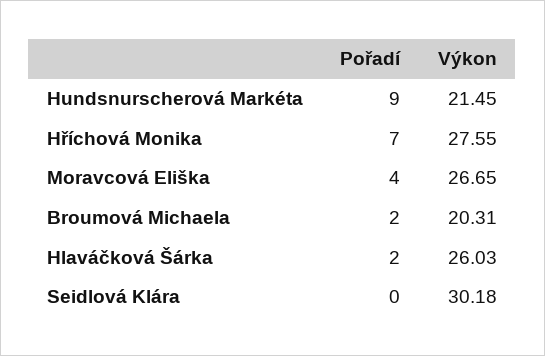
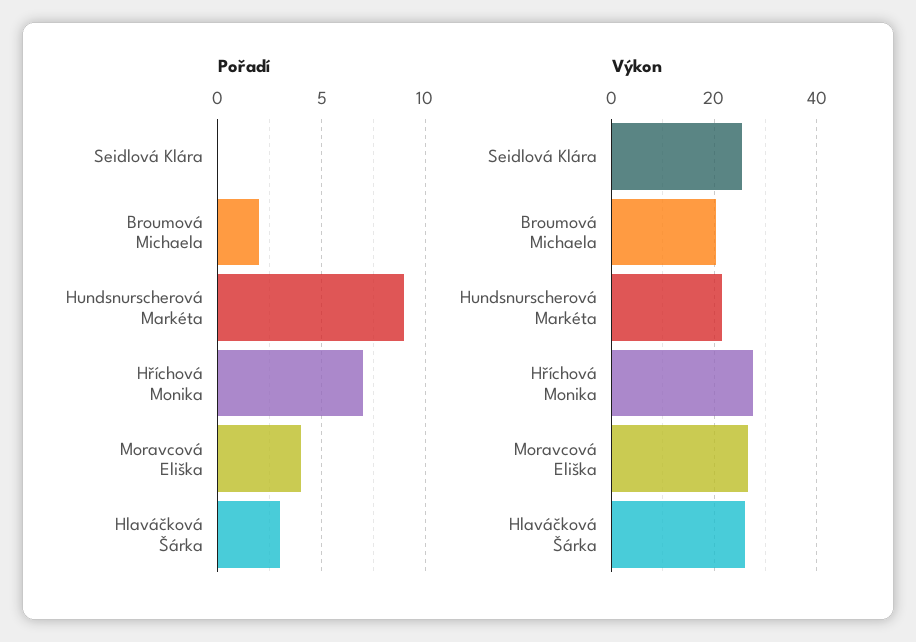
  {
    "Pořadí": {
      "Hundsnurscherová Markéta": 9,
      "Hříchová Monika": 7,
      "Moravcová Eliška": 4,
      "Broumová Michaela": 2,
-     "Hlaváčková Šárka": 2,
+     "Hlaváčková Šárka": 3,
      "Seidlová Klára": 0
    },
    "Výkon": {
      "Hundsnurscherová Markéta": 21.45,
      "Hříchová Monika": 27.55,
      "Moravcová Eliška": 26.65,
      "Broumová Michaela": 20.31,
      "Hlaváčková Šárka": 26.03,
-     "Seidlová Klára": 30.18
+     "Seidlová Klára": 26
    }
  }

